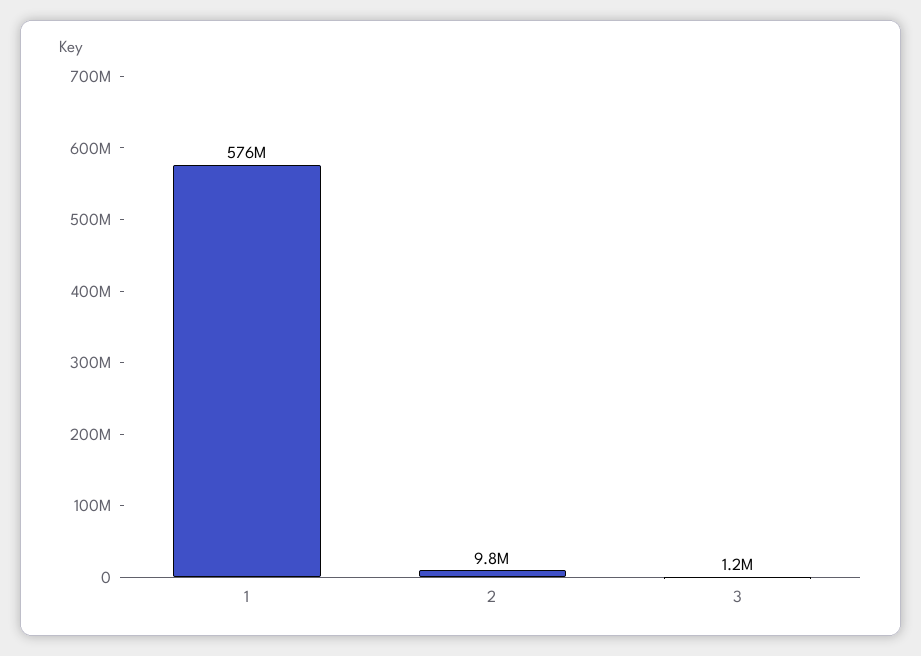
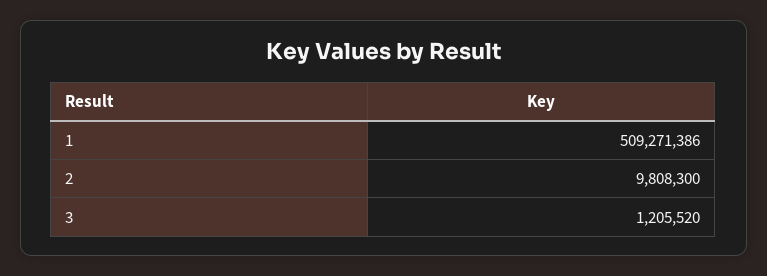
  {
-   "1": 576000000,
+   "1": 509271386,
    "2": 9808300,
    "3": 1205520
  }

